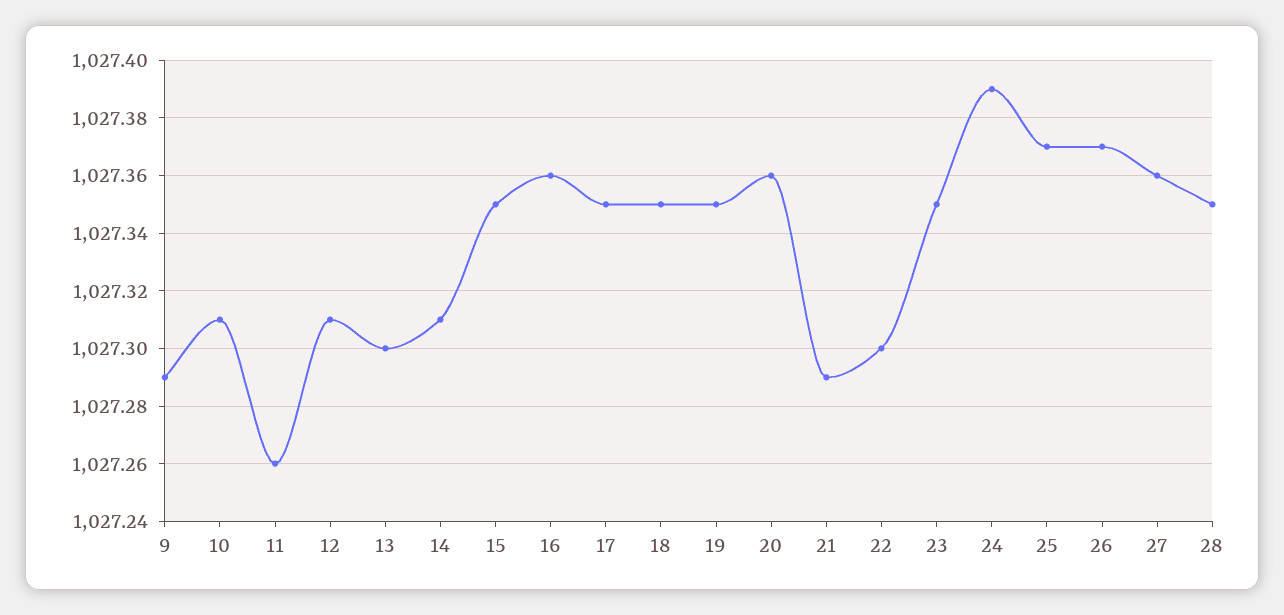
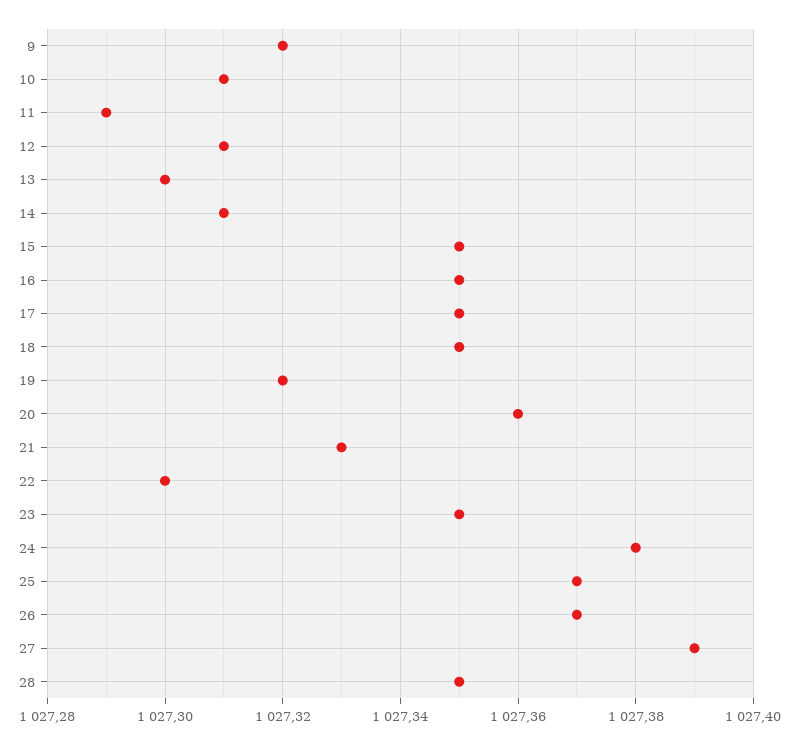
  {
-   "9": 1027.29,
+   "9": 1027.32,
    "10": 1027.31,
-   "11": 1027.26,
+   "11": 1027.29,
    "12": 1027.31,
    "13": 1027.3,
    "14": 1027.31,
    "15": 1027.35,
-   "16": 1027.36,
+   "16": 1027.35,
    "17": 1027.35,
    "18": 1027.35,
-   "19": 1027.35,
+   "19": 1027.32,
    "20": 1027.36,
-   "21": 1027.29,
+   "21": 1027.33,
    "22": 1027.3,
    "23": 1027.35,
-   "24": 1027.39,
+   "24": 1027.38,
    "25": 1027.37,
    "26": 1027.37,
-   "27": 1027.36,
+   "27": 1027.39,
    "28": 1027.35
  }

